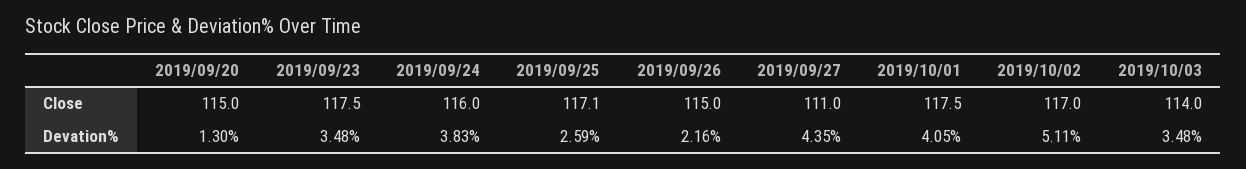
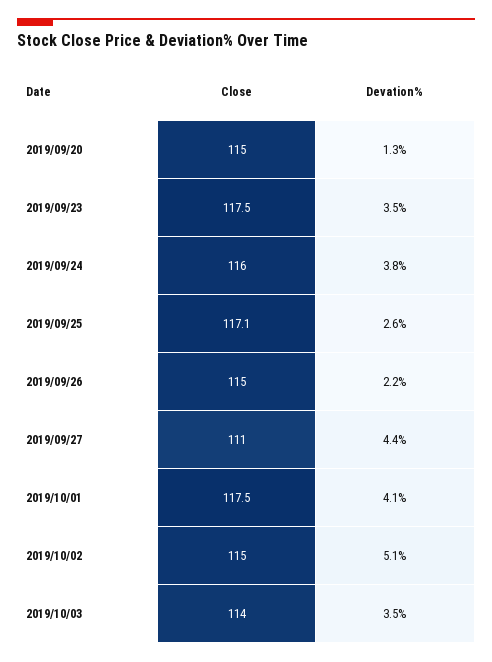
  {
    "2019/09/20": {
      "Close": 115,
      "Devation%": 1.3
    },
    "2019/09/23": {
      "Close": 117.5,
      "Devation%": 3.48
    },
    "2019/09/24": {
      "Close": 116,
      "Devation%": 3.83
    },
    "2019/09/25": {
      "Close": 117.1,
      "Devation%": 2.59
    },
    "2019/09/26": {
      "Close": 115,
      "Devation%": 2.16
    },
    "2019/09/27": {
      "Close": 111,
      "Devation%": 4.35
    },
    "2019/10/01": {
      "Close": 117.5,
      "Devation%": 4.05
    },
    "2019/10/02": {
-     "Close": 117,
+     "Close": 115,
      "Devation%": 5.11
    },
    "2019/10/03": {
      "Close": 114,
      "Devation%": 3.48
    }
  }

